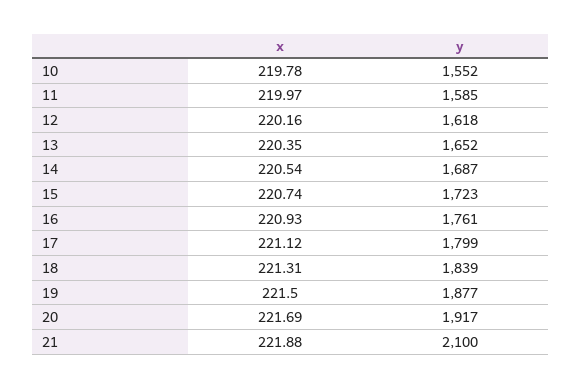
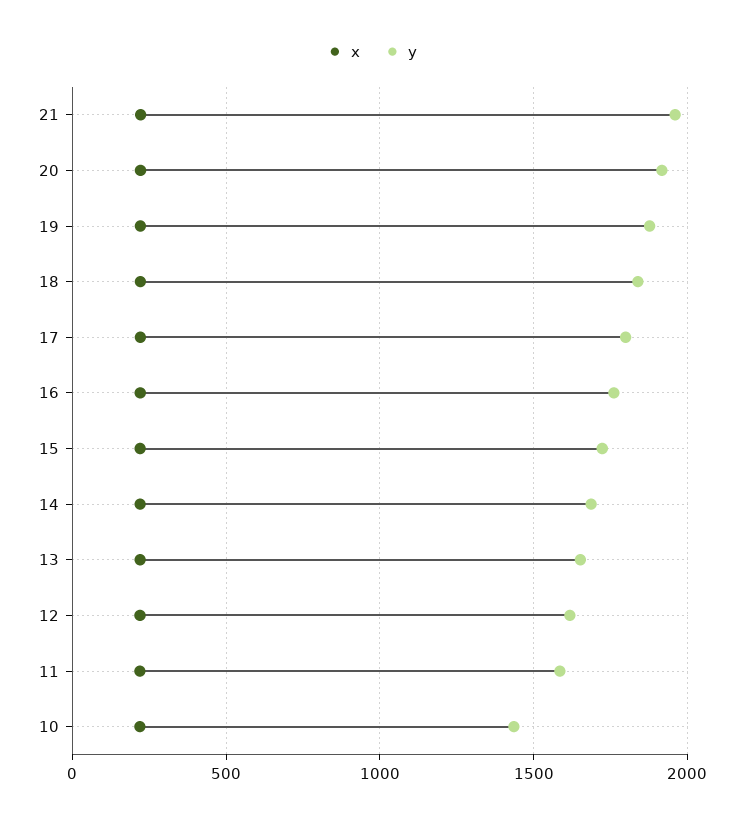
  {
    "x": {
      "10": 219.78,
      "11": 219.97,
      "12": 220.16,
      "13": 220.35,
      "14": 220.54,
      "15": 220.74,
      "16": 220.93,
      "17": 221.12,
      "18": 221.31,
      "19": 221.5,
      "20": 221.69,
      "21": 221.88
    },
    "y": {
-     "10": 1552,
+     "10": 1450,
      "11": 1585,
      "12": 1618,
      "13": 1652,
      "14": 1687,
      "15": 1723,
      "16": 1761,
      "17": 1799,
      "18": 1839,
      "19": 1877,
      "20": 1917,
-     "21": 2100
+     "21": 1950
    }
  }

